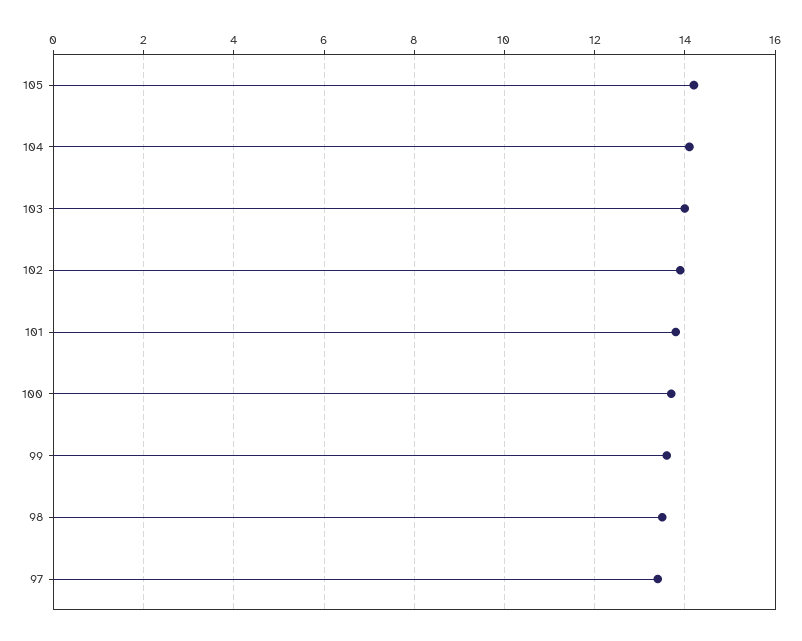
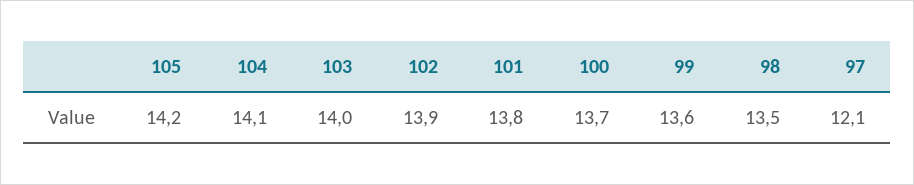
  {
    "105": 14.2,
    "104": 14.1,
    "103": 14,
    "102": 13.9,
    "101": 13.8,
    "100": 13.7,
    "99": 13.6,
    "98": 13.5,
-   "97": 13.5
+   "97": 12.1
  }

